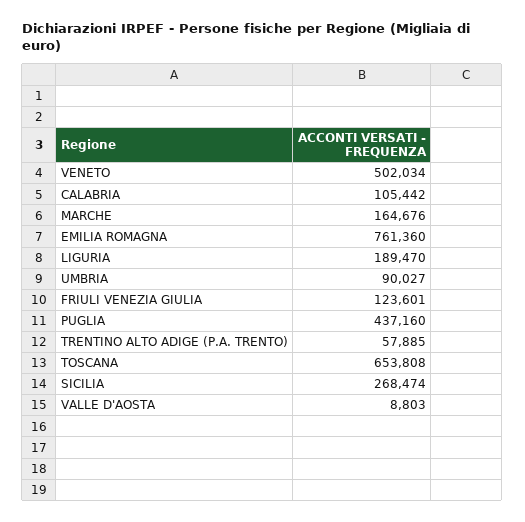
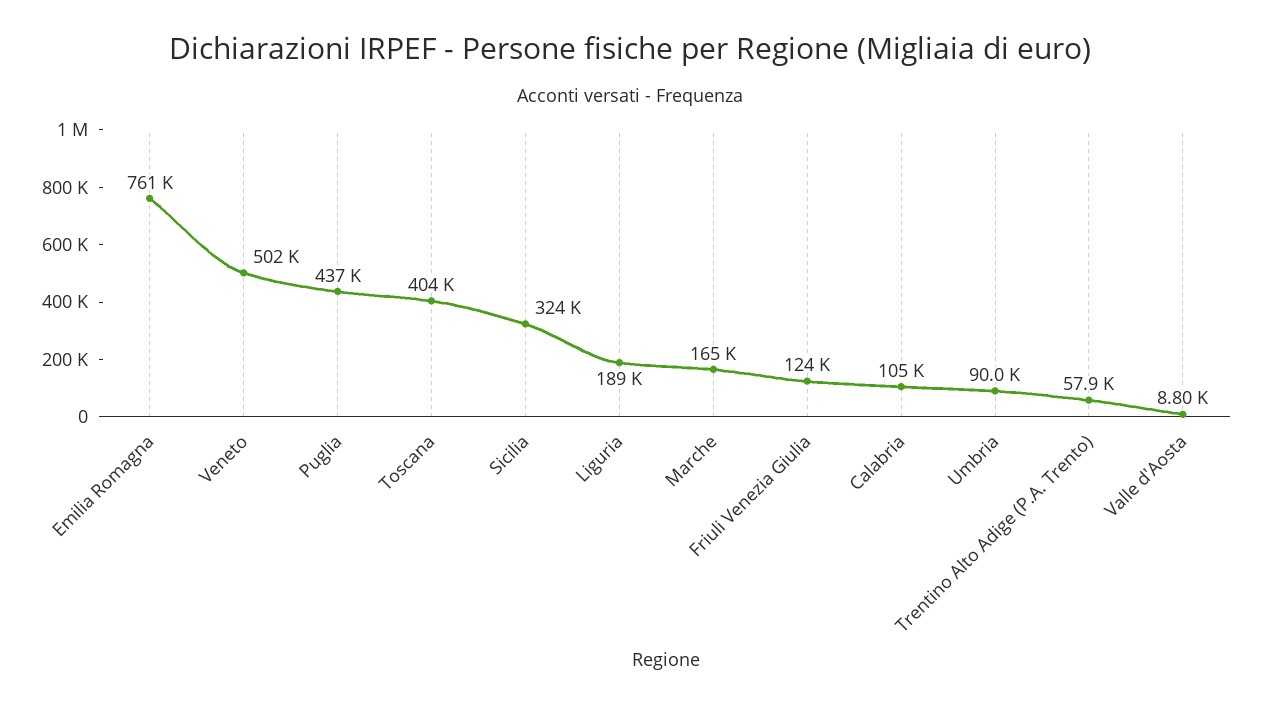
  {
    "VENETO": 502034,
    "CALABRIA": 105442,
    "MARCHE": 164676,
    "EMILIA ROMAGNA": 761360,
    "LIGURIA": 189470,
    "UMBRIA": 90027,
    "FRIULI VENEZIA GIULIA": 123601,
    "PUGLIA": 437160,
    "TRENTINO ALTO ADIGE (P.A. TRENTO)": 57885,
-   "TOSCANA": 653808,
+   "TOSCANA": 404000,
-   "SICILIA": 268474,
+   "SICILIA": 324000,
    "VALLE D'AOSTA": 8803
  }

